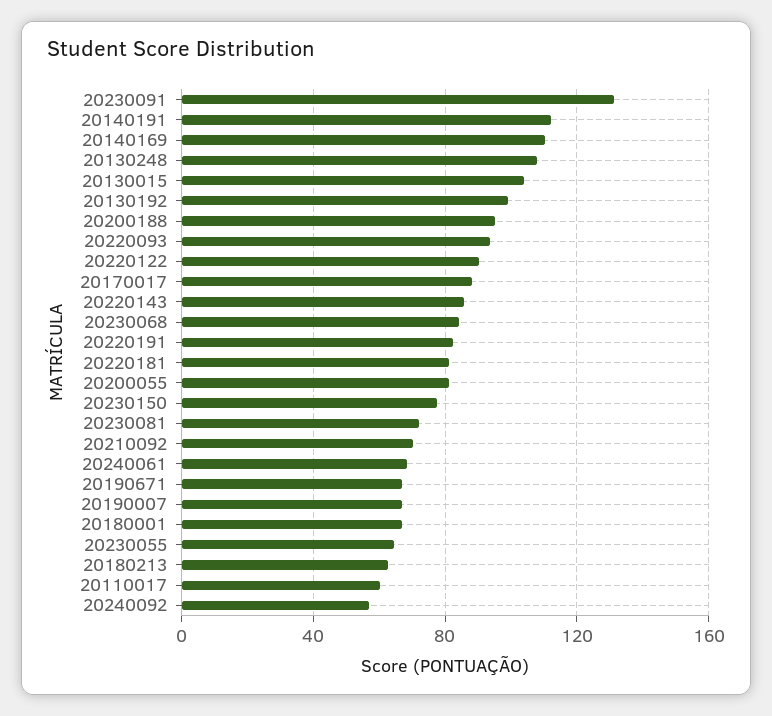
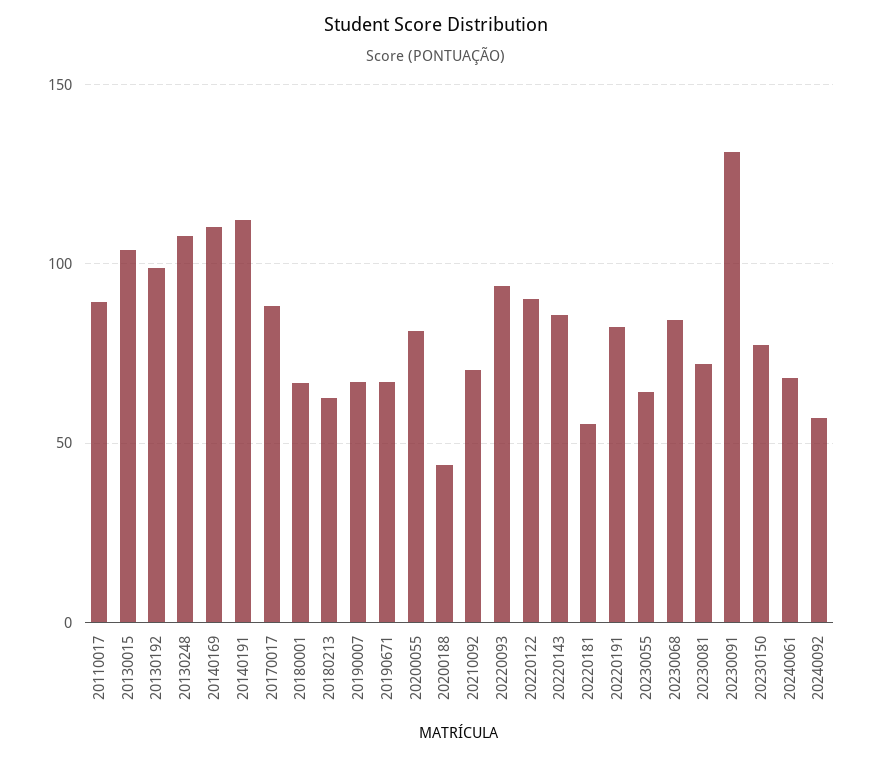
  {
    "20230091": 130,
    "20140191": 110,
    "20140169": 110,
    "20130248": 110,
    "20130015": 105,
    "20130192": 100,
-   "20200188": 95,
+   "20200188": 45,
    "20220093": 95,
    "20220122": 90,
    "20170017": 90,
    "20220143": 85,
    "20230068": 85,
    "20220191": 85,
-   "20220181": 80,
+   "20220181": 55,
    "20200055": 80,
    "20230150": 80,
    "20230081": 70,
    "20210092": 70,
    "20240061": 70,
    "20190671": 65,
    "20190007": 65,
    "20180001": 65,
    "20230055": 65,
    "20180213": 65,
-   "20110017": 60,
+   "20110017": 90,
    "20240092": 55
  }

